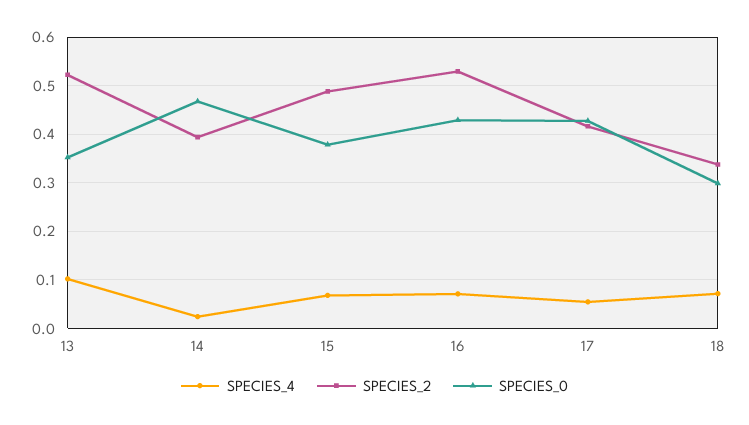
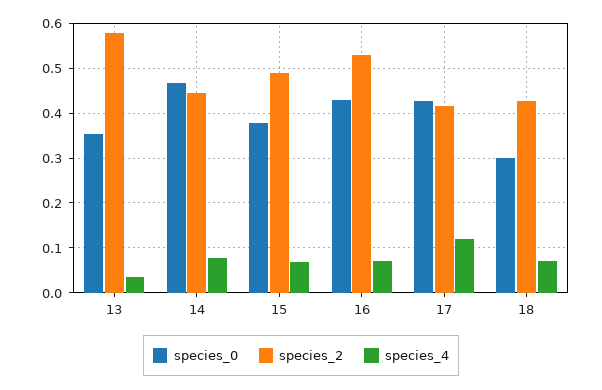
  {
    "SPECIES_4": {
-     "13": 0.1,
+     "13": 0.04,
-     "14": 0.02,
+     "14": 0.08,
      "15": 0.06,
      "16": 0.08,
-     "17": 0.06,
+     "17": 0.12,
      "18": 0.08
    },
    "SPECIES_2": {
-     "13": 0.52,
+     "13": 0.58,
-     "14": 0.4,
+     "14": 0.44,
      "15": 0.48,
      "16": 0.52,
      "17": 0.42,
-     "18": 0.34
+     "18": 0.42
    },
    "SPECIES_0": {
      "13": 0.36,
      "14": 0.46,
      "15": 0.38,
      "16": 0.42,
      "17": 0.42,
      "18": 0.3
    }
  }

